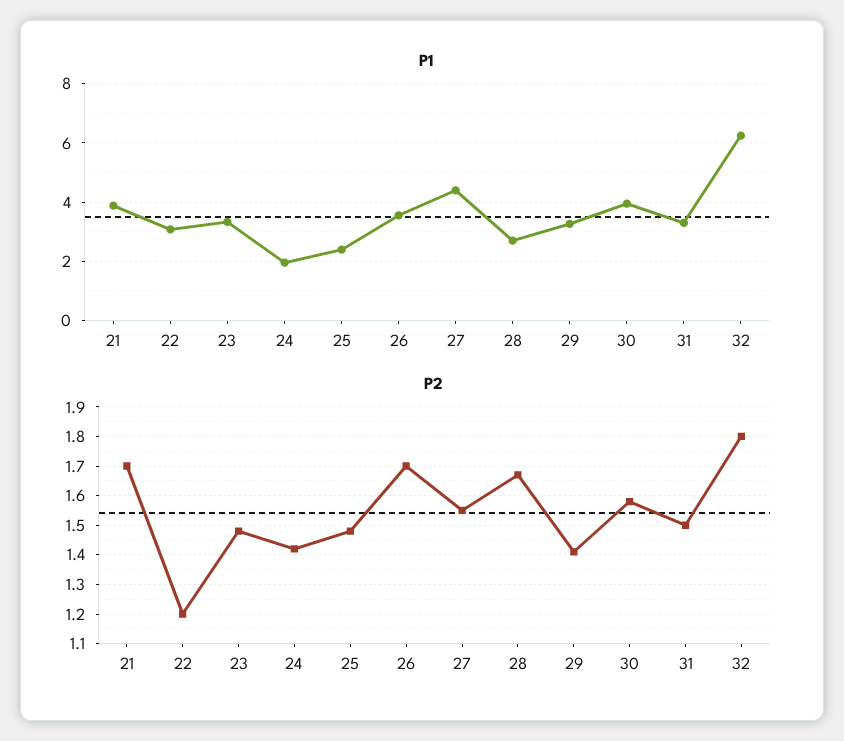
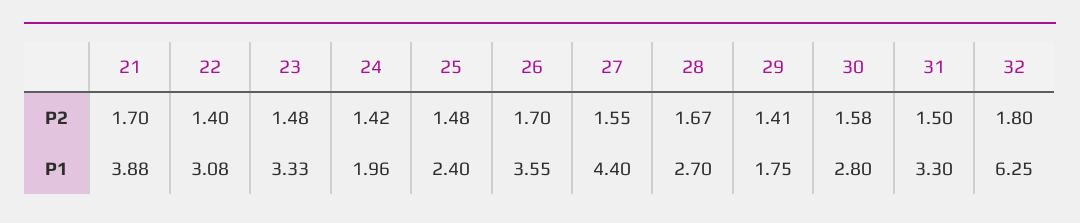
  {
    "P1": {
      "21": 3.88,
      "22": 3.08,
      "23": 3.33,
      "24": 1.96,
      "25": 2.4,
      "26": 3.55,
      "27": 4.4,
      "28": 2.7,
-     "29": 3.25,
+     "29": 1.75,
-     "30": 4,
+     "30": 2.8,
      "31": 3.3,
      "32": 6.25
    },
    "P2": {
      "21": 1.7,
-     "22": 1.2,
+     "22": 1.4,
      "23": 1.48,
      "24": 1.42,
      "25": 1.48,
      "26": 1.7,
      "27": 1.55,
      "28": 1.67,
      "29": 1.41,
      "30": 1.58,
      "31": 1.5,
      "32": 1.8
    }
  }

